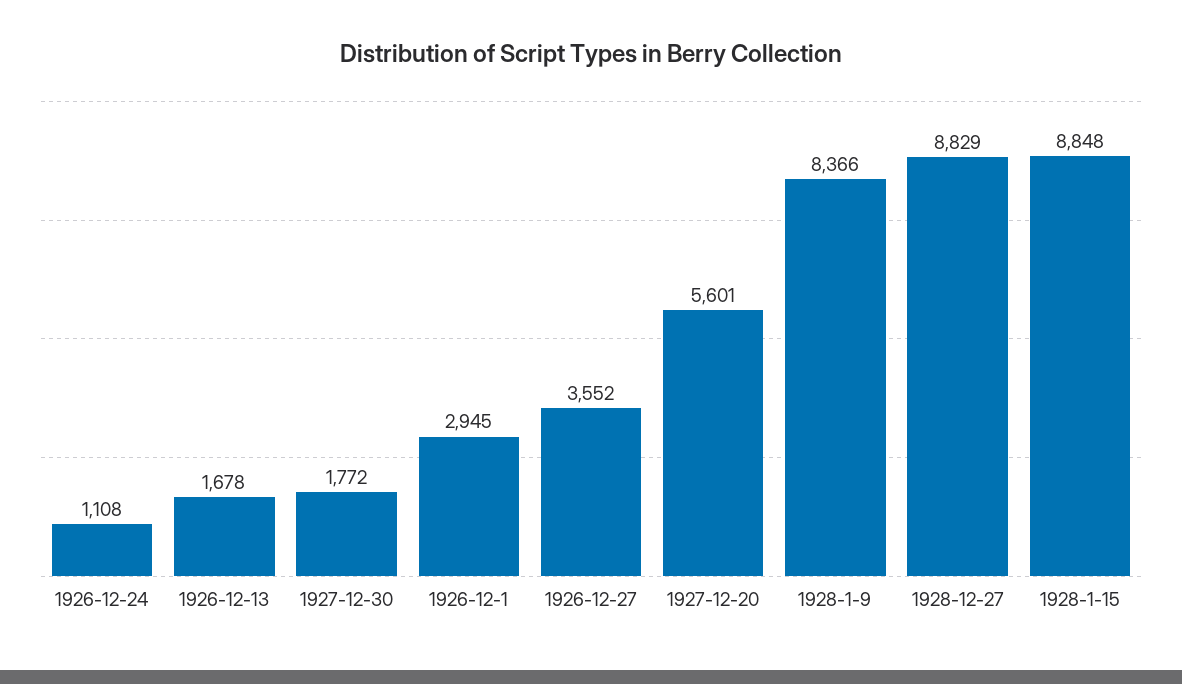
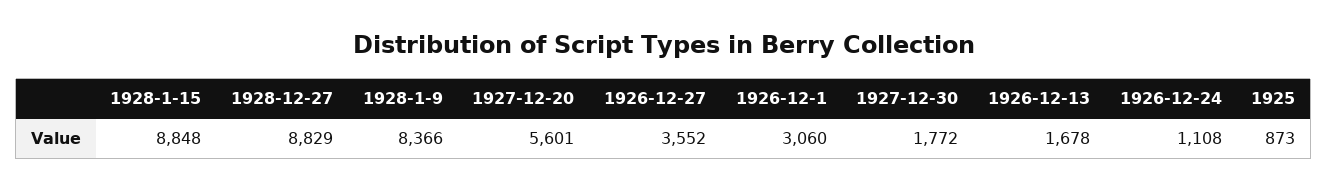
  {
    "1926-12-24": 1108,
    "1926-12-13": 1678,
    "1927-12-30": 1772,
-   "1926-12-1": 2945,
+   "1926-12-1": 3060,
    "1926-12-27": 3552,
    "1927-12-20": 5601,
    "1928-1-9": 8366,
    "1928-12-27": 8829,
-   "1928-1-15": 8848
+   "1928-1-15": 8848,
+   "1925": 873
  }

